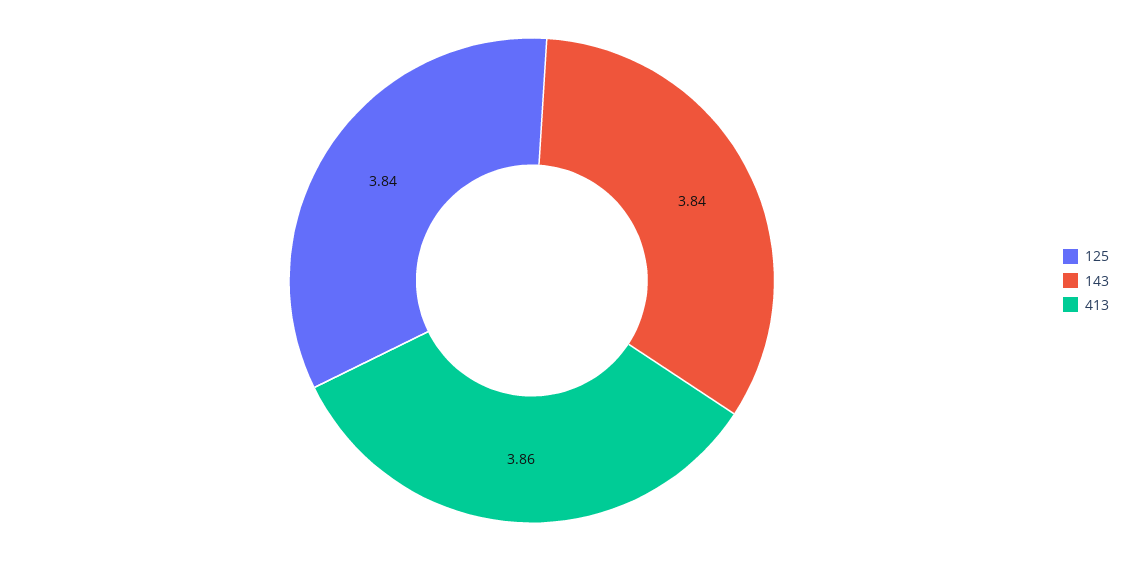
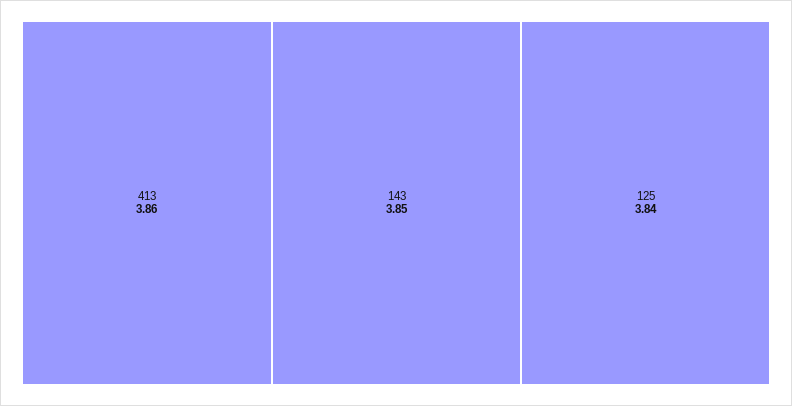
  {
    "125": 3.84,
-   "143": 3.84,
+   "143": 3.85,
    "413": 3.86
  }

